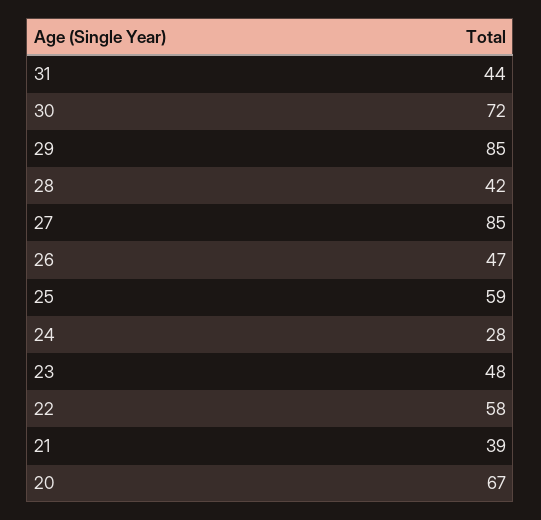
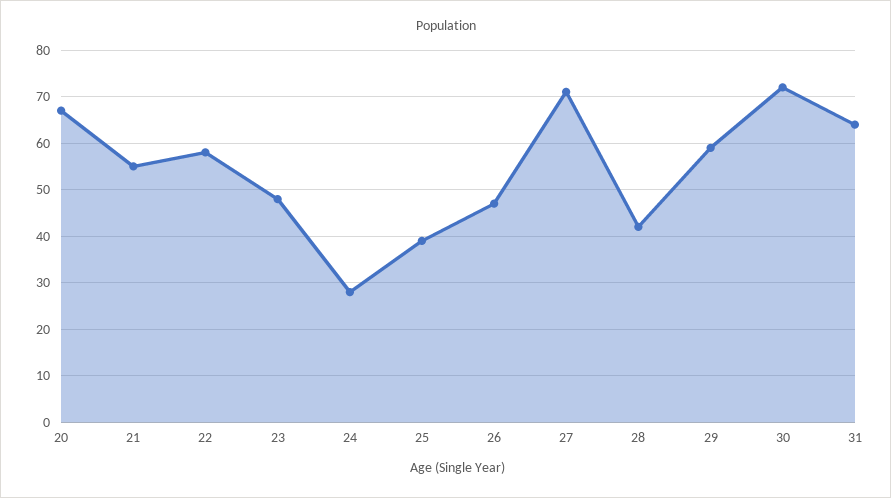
  {
-   "31": 44,
+   "31": 65,
    "30": 72,
-   "29": 85,
+   "29": 60,
    "28": 42,
-   "27": 85,
+   "27": 70,
    "26": 47,
-   "25": 59,
+   "25": 40,
    "24": 28,
    "23": 48,
    "22": 58,
-   "21": 39,
+   "21": 55,
    "20": 67
  }

